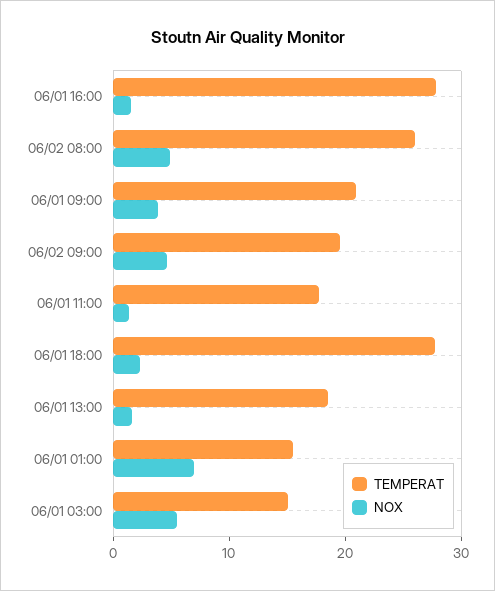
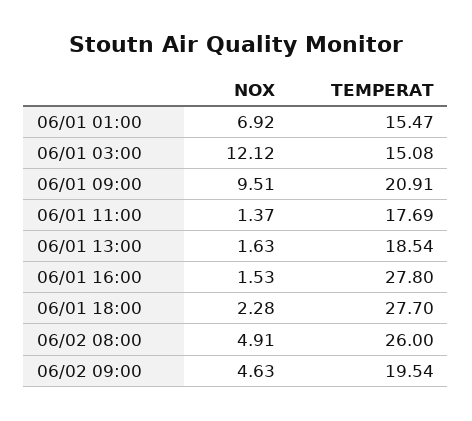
  {
    "TEMPERAT": {
      "06/01 16:00": 27.8,
      "06/02 08:00": 26,
      "06/01 09:00": 20.91,
      "06/02 09:00": 19.54,
      "06/01 11:00": 17.69,
      "06/01 18:00": 27.7,
      "06/01 13:00": 18.54,
      "06/01 01:00": 15.47,
      "06/01 03:00": 15.08
    },
    "NOX": {
      "06/01 16:00": 1.53,
      "06/02 08:00": 4.91,
-     "06/01 09:00": 4,
+     "06/01 09:00": 9.51,
      "06/02 09:00": 4.63,
      "06/01 11:00": 1.37,
      "06/01 18:00": 2.28,
      "06/01 13:00": 1.63,
      "06/01 01:00": 6.92,
-     "06/01 03:00": 6
+     "06/01 03:00": 12.12
    }
  }

